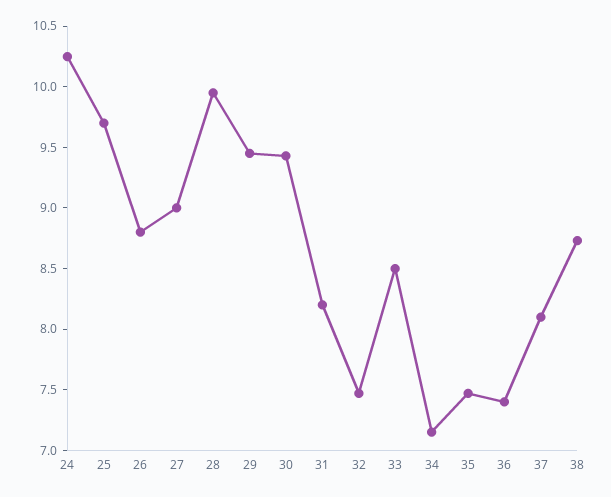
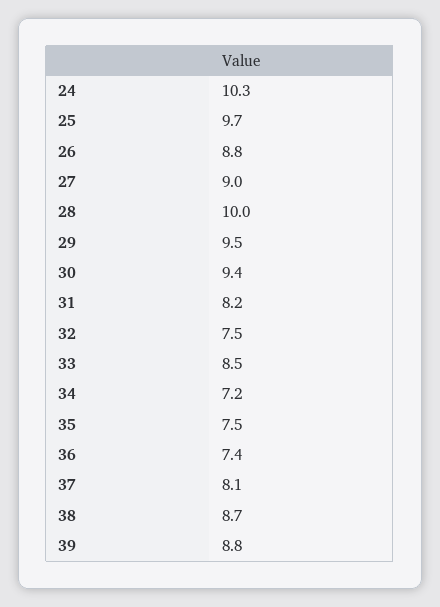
  {
    "24": 10.3,
    "25": 9.7,
    "26": 8.8,
    "27": 9,
    "28": 10,
    "29": 9.5,
    "30": 9.4,
    "31": 8.2,
    "32": 7.5,
    "33": 8.5,
    "34": 7.2,
    "35": 7.5,
    "36": 7.4,
    "37": 8.1,
-   "38": 8.7
+   "38": 8.7,
+   "39": 8.8
  }

